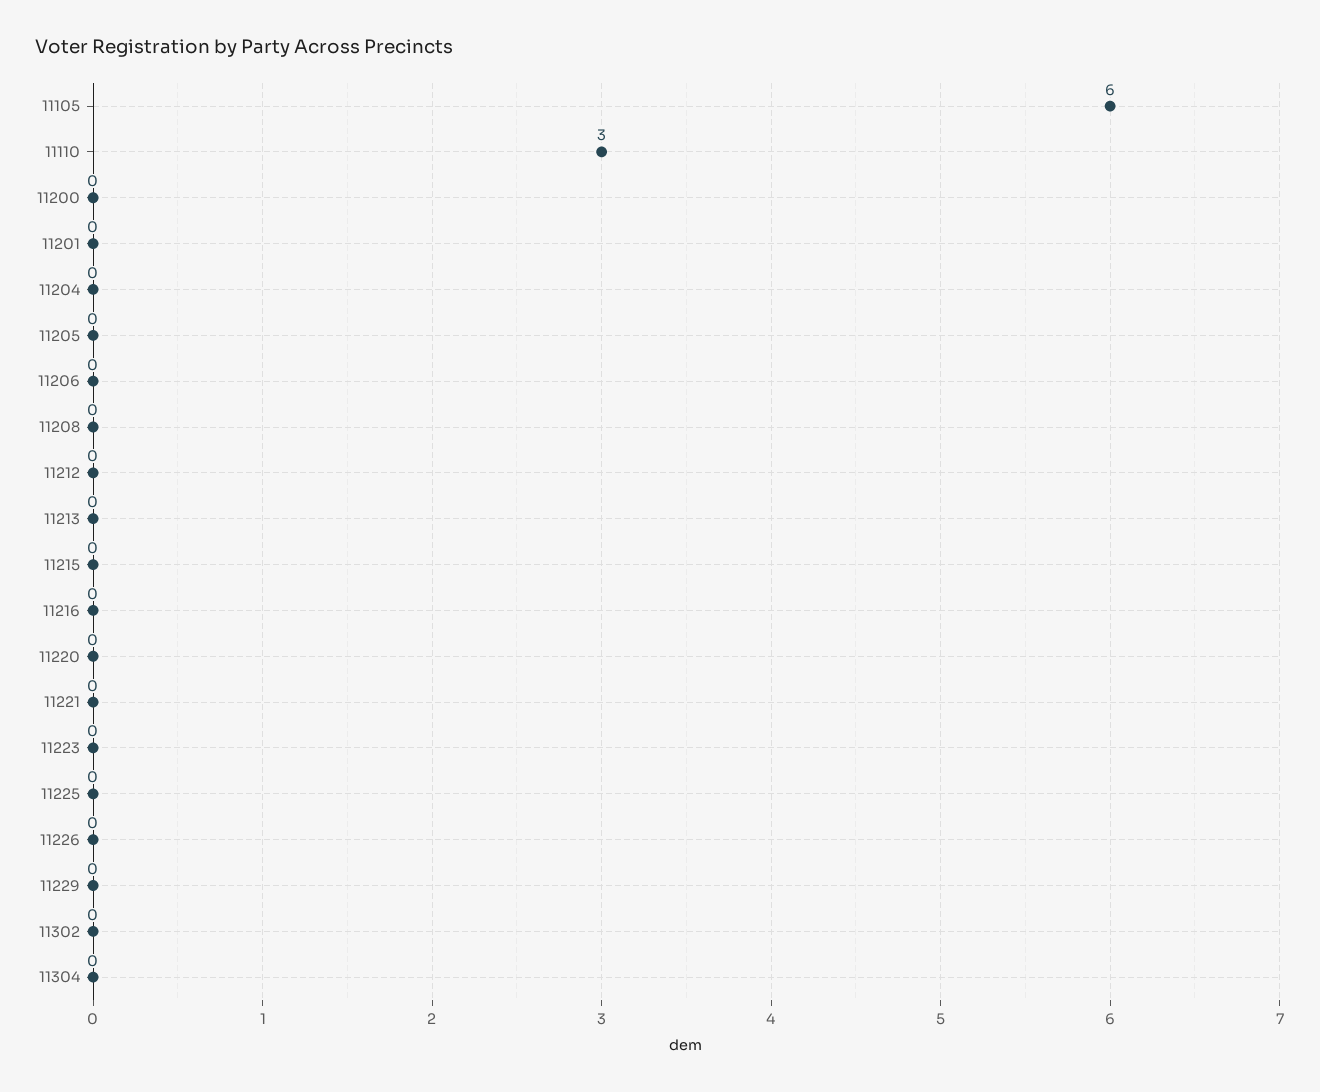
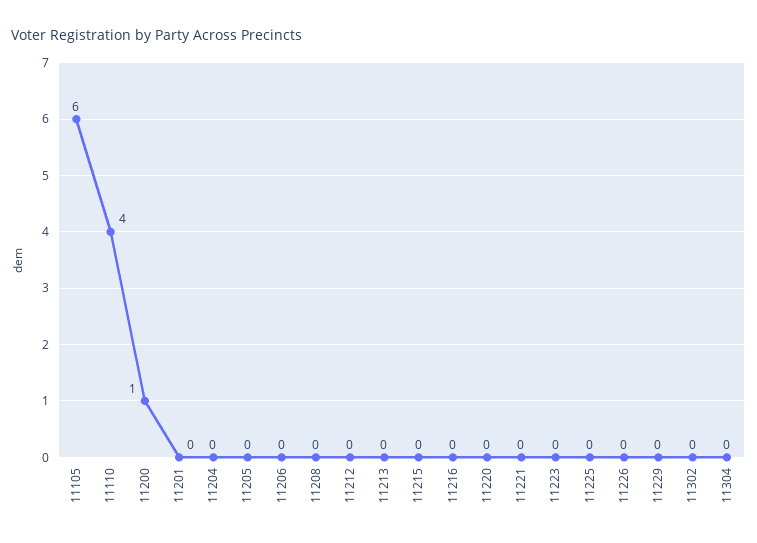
  {
    "11105": 6,
-   "11110": 3,
+   "11110": 4,
-   "11200": 0,
+   "11200": 1,
    "11201": 0,
    "11204": 0,
    "11205": 0,
    "11206": 0,
    "11208": 0,
    "11212": 0,
    "11213": 0,
    "11215": 0,
    "11216": 0,
    "11220": 0,
    "11221": 0,
    "11223": 0,
    "11225": 0,
    "11226": 0,
    "11229": 0,
    "11302": 0,
    "11304": 0
  }

